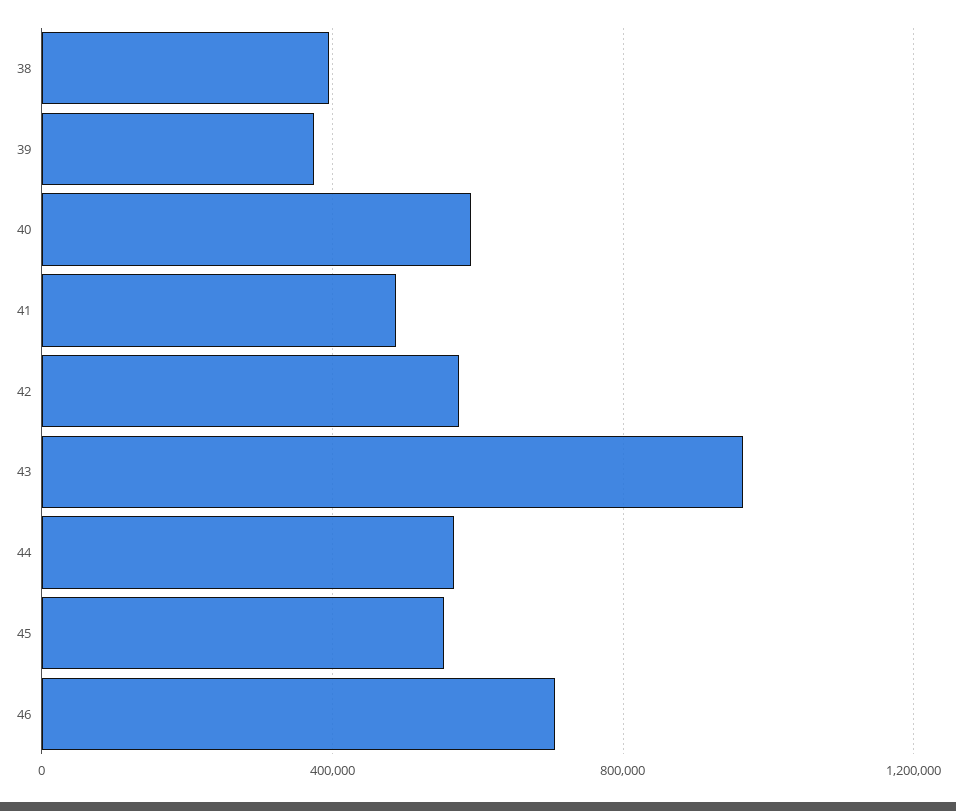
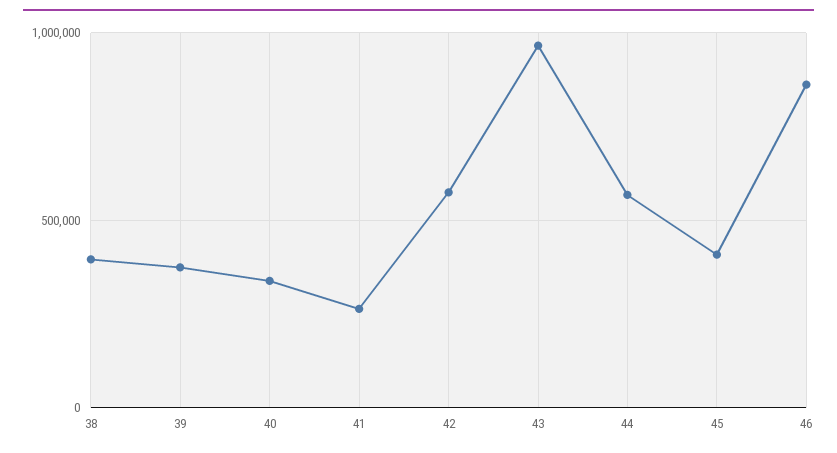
  {
    "38": 400000,
    "39": 350000,
-   "40": 600000,
+   "40": 350000,
-   "41": 500000,
+   "41": 250000,
    "42": 550000,
    "43": 950000,
    "44": 550000,
-   "45": 550000,
+   "45": 400000,
-   "46": 700000
+   "46": 850000
  }

